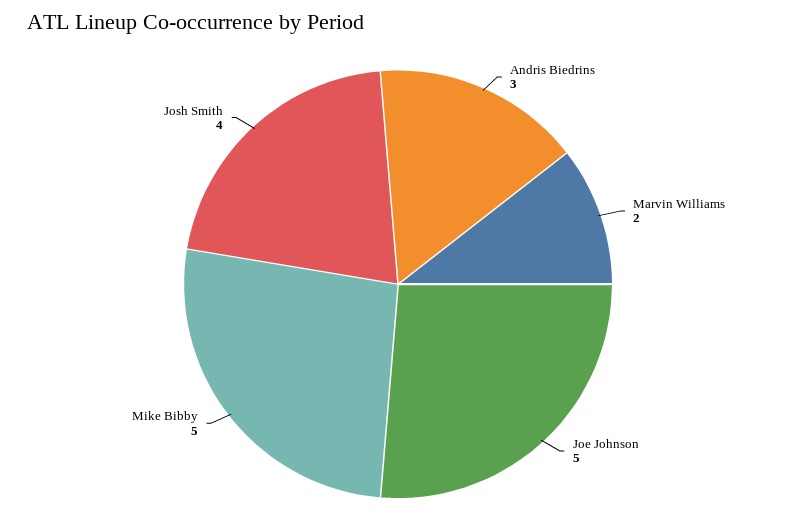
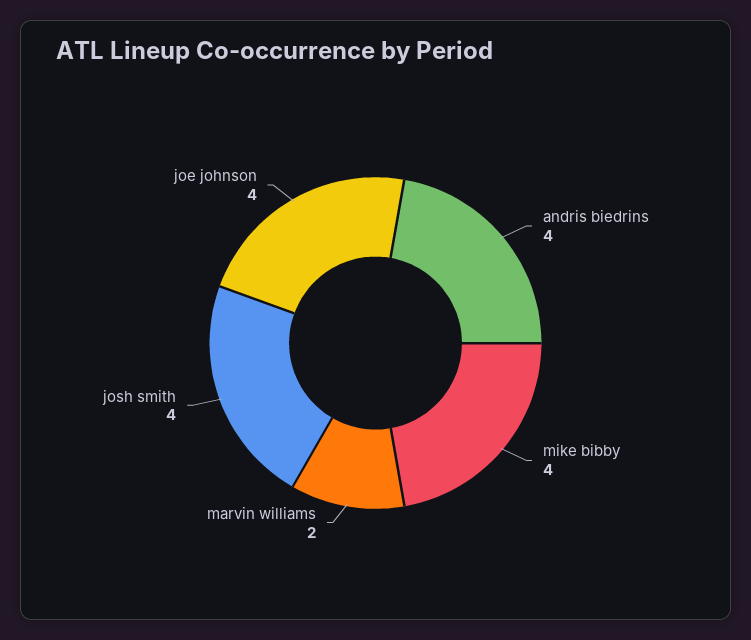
  {
-   "Andris Biedrins": 3,
+   "Andris Biedrins": 4,
    "Marvin Williams": 2,
-   "Joe Johnson": 5,
+   "Joe Johnson": 4,
-   "Mike Bibby": 5,
+   "Mike Bibby": 4,
    "Josh Smith": 4
  }

